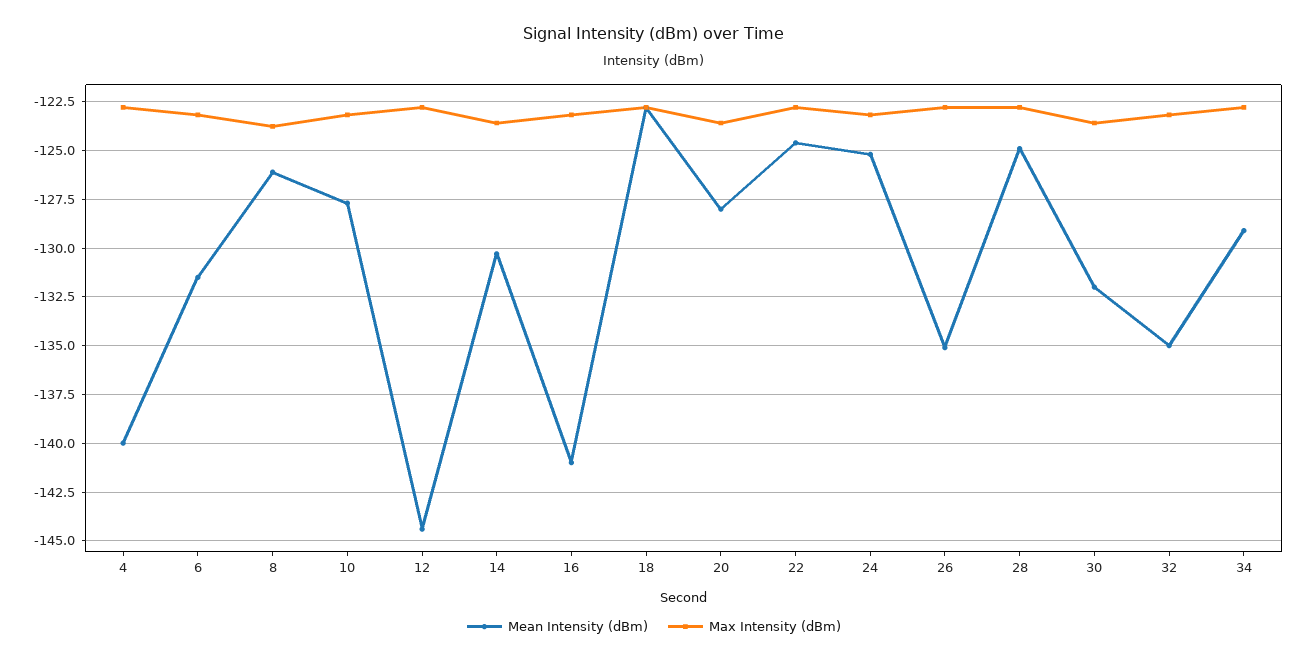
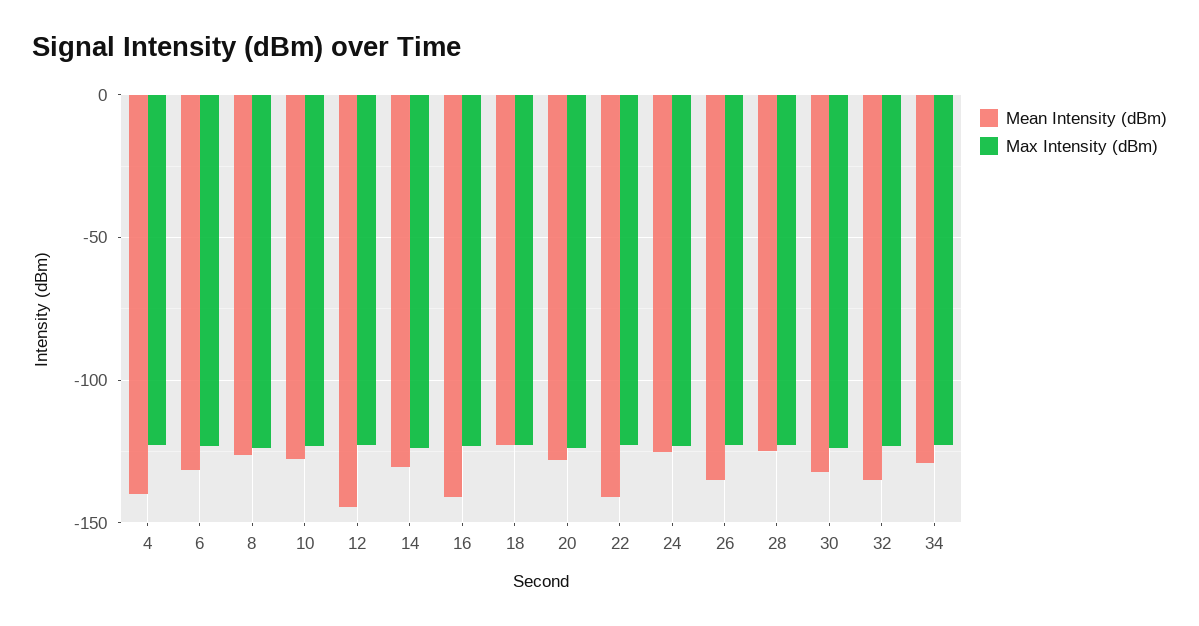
  {
    "Mean Intensity (dBm)": {
      "4": -140,
      "6": -131.5,
      "8": -126,
      "10": -127.5,
      "12": -144.5,
      "14": -130.5,
      "16": -141,
      "18": -123,
      "20": -128,
-     "22": -124.5,
+     "22": -140,
      "24": -125,
      "26": -135,
      "28": -125,
      "30": -132,
      "32": -135,
      "34": -129
    },
    "Max Intensity (dBm)": {
      "4": -123,
      "6": -123,
      "8": -124,
      "10": -123,
      "12": -123,
      "14": -123.5,
      "16": -123,
      "18": -123,
      "20": -123.5,
      "22": -123,
      "24": -123,
      "26": -123,
      "28": -123,
      "30": -123.5,
      "32": -123,
      "34": -123
    }
  }

